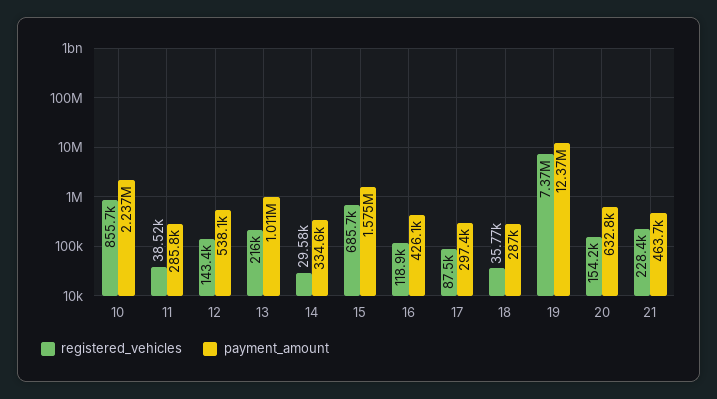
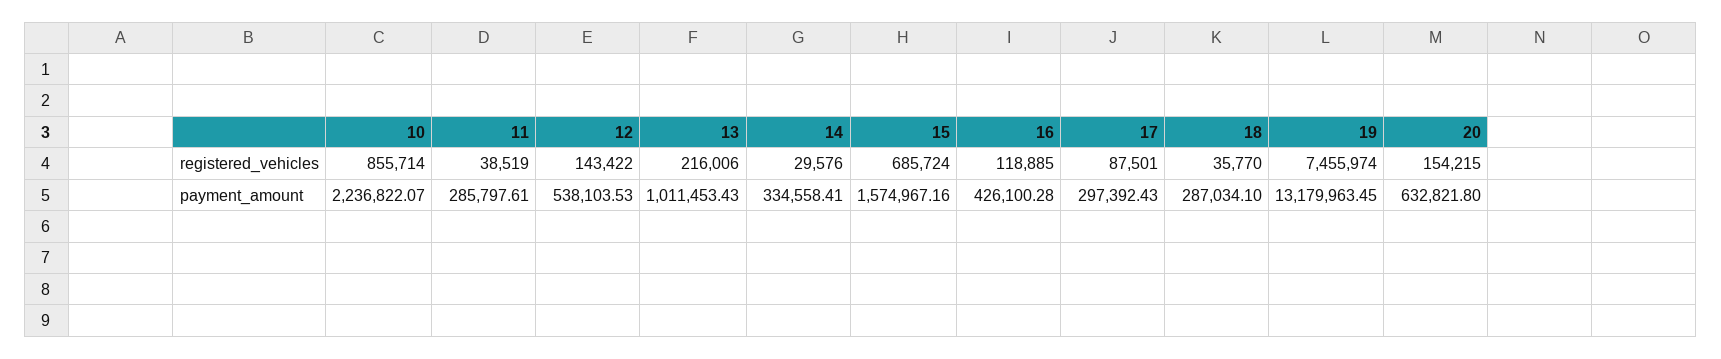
  {
    "registered_vehicles": {
      "10": 855714,
      "11": 38519,
      "12": 143422,
      "13": 216006,
      "14": 29576,
      "15": 685724,
      "16": 118885,
      "17": 87501,
      "18": 35770,
-     "19": 7370000,
+     "19": 7455974,
-     "20": 154215,
+     "20": 154215
-     "21": 228400
    },
    "payment_amount": {
      "10": 2236822.07,
      "11": 285797.61,
      "12": 538103.53,
      "13": 1011453.43,
      "14": 334558.41,
      "15": 1574967.16,
      "16": 426100.28,
      "17": 297392.43,
      "18": 287034.1,
-     "19": 12370000,
+     "19": 13179963.45,
-     "20": 632821.8,
+     "20": 632821.8
-     "21": 463700
    }
  }

